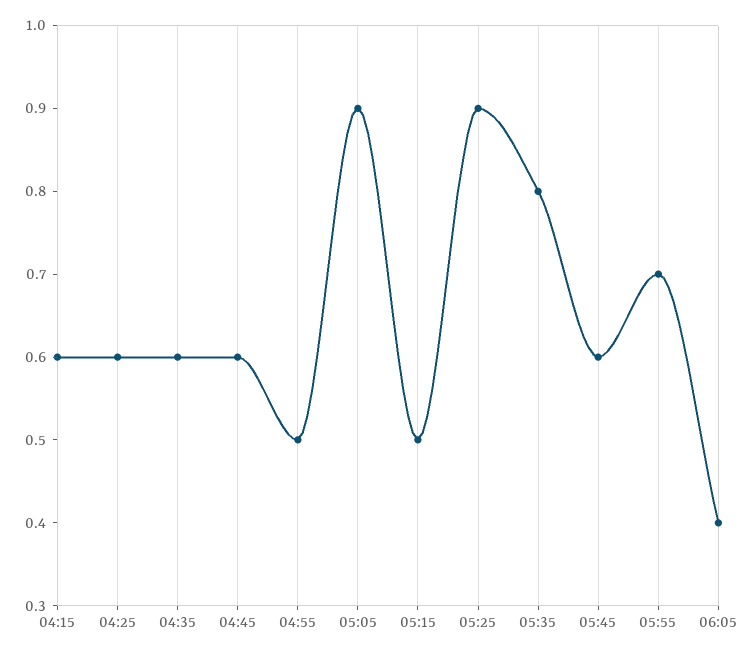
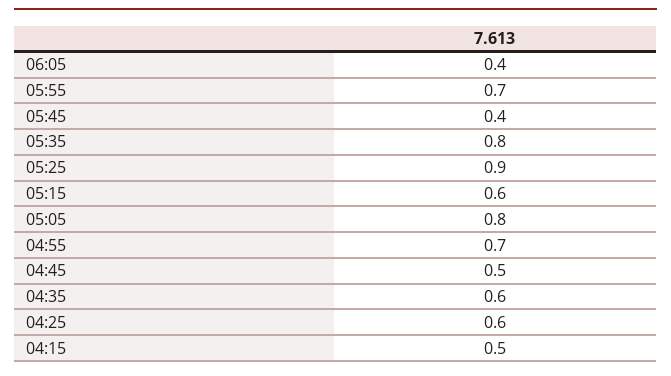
  {
-   "04:15": 0.6,
+   "04:15": 0.5,
    "04:25": 0.6,
    "04:35": 0.6,
-   "04:45": 0.6,
+   "04:45": 0.5,
-   "04:55": 0.5,
+   "04:55": 0.7,
-   "05:05": 0.9,
+   "05:05": 0.8,
-   "05:15": 0.5,
+   "05:15": 0.6,
    "05:25": 0.9,
    "05:35": 0.8,
-   "05:45": 0.6,
+   "05:45": 0.4,
    "05:55": 0.7,
    "06:05": 0.4
  }

